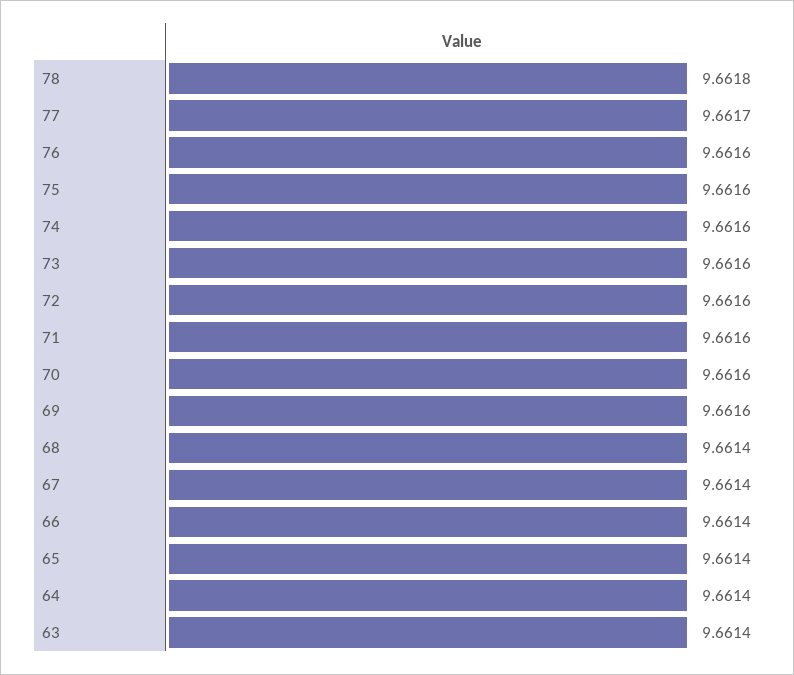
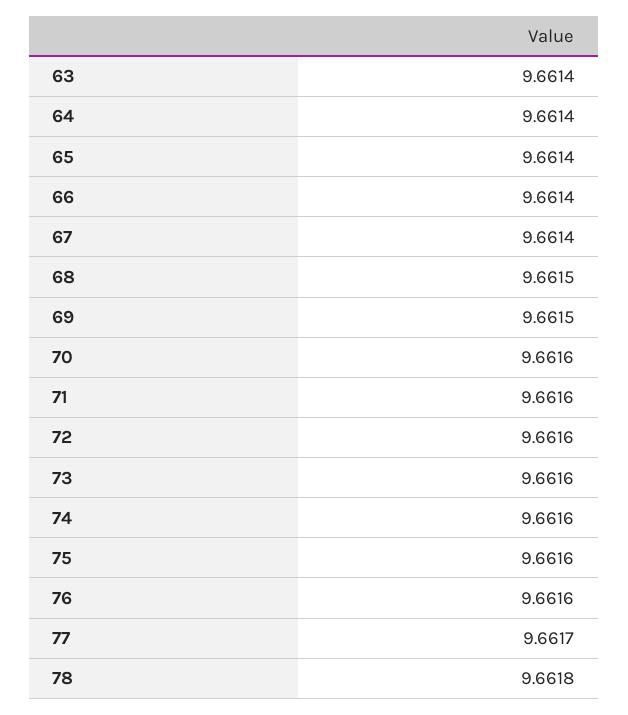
  {
    "78": 9.6618,
    "77": 9.6617,
    "76": 9.6616,
    "75": 9.6616,
    "74": 9.6616,
    "73": 9.6616,
    "72": 9.6616,
    "71": 9.6616,
    "70": 9.6616,
-   "69": 9.6616,
+   "69": 9.6615,
-   "68": 9.6614,
+   "68": 9.6615,
    "67": 9.6614,
    "66": 9.6614,
    "65": 9.6614,
    "64": 9.6614,
    "63": 9.6614
  }

